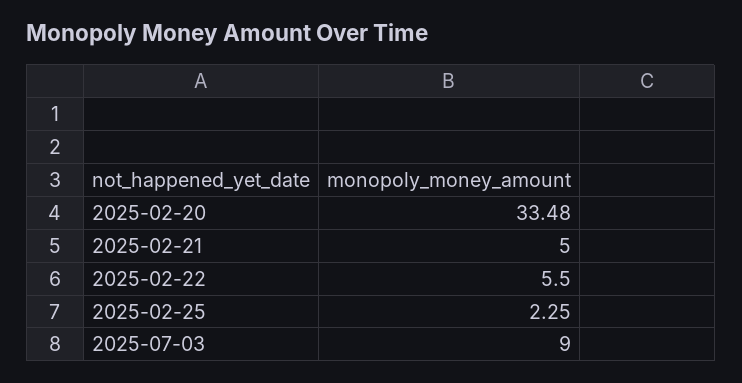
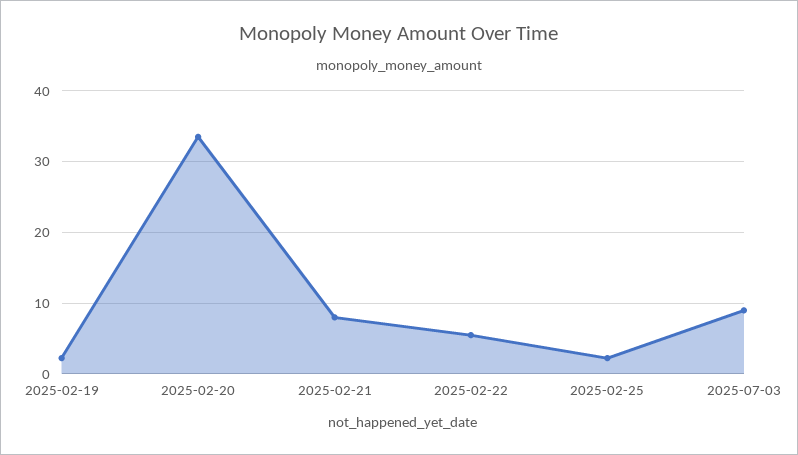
  {
    "2025-02-20": 33.48,
-   "2025-02-21": 5,
+   "2025-02-21": 8,
    "2025-02-22": 5.5,
    "2025-02-25": 2.25,
-   "2025-07-03": 9
+   "2025-07-03": 9,
+   "2025-02-19": 2
  }

